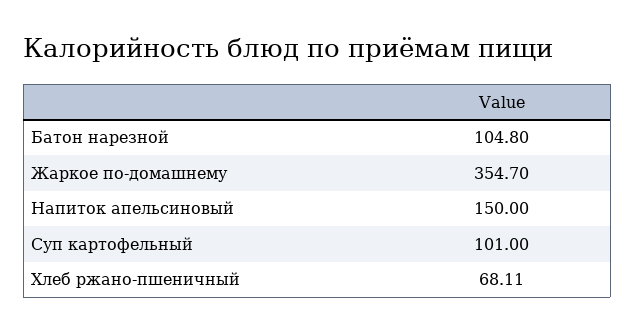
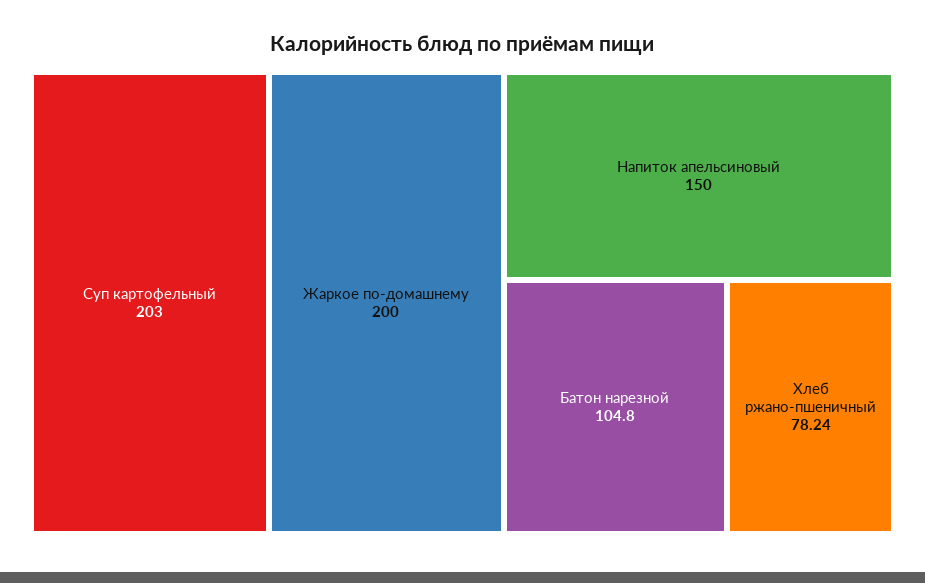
  {
    "Батон нарезной": 104.8,
-   "Жаркое по-домашнему": 354.7,
+   "Жаркое по-домашнему": 200,
    "Напиток апельсиновый": 150,
-   "Суп картофельный": 101,
+   "Суп картофельный": 203,
-   "Хлеб ржано-пшеничный": 68.11
+   "Хлеб ржано-пшеничный": 78.24
  }

